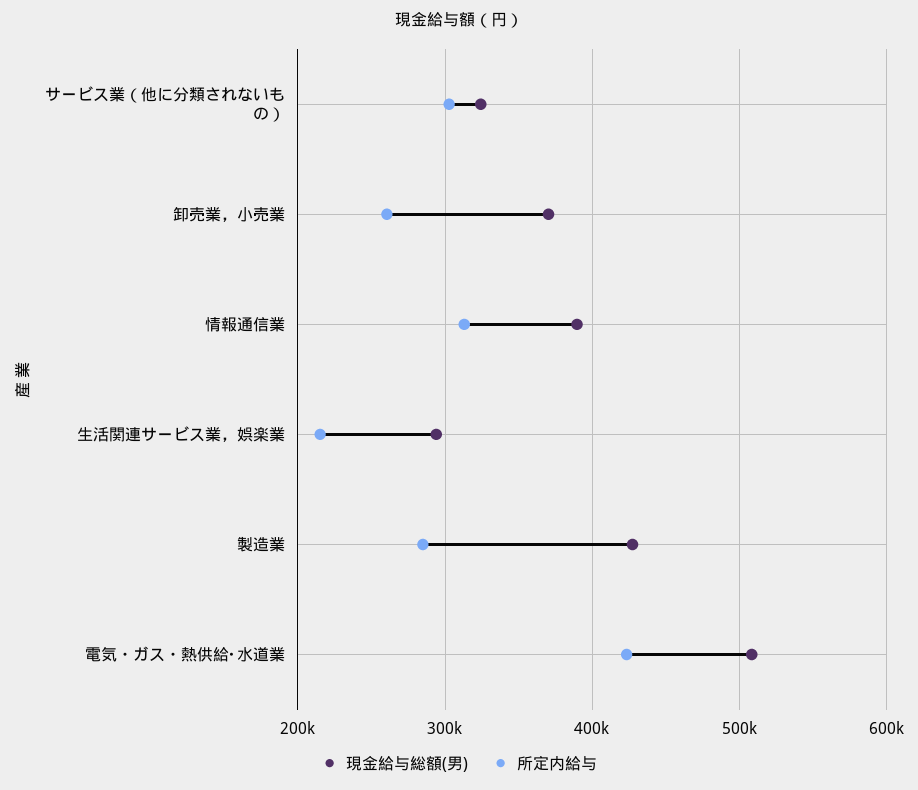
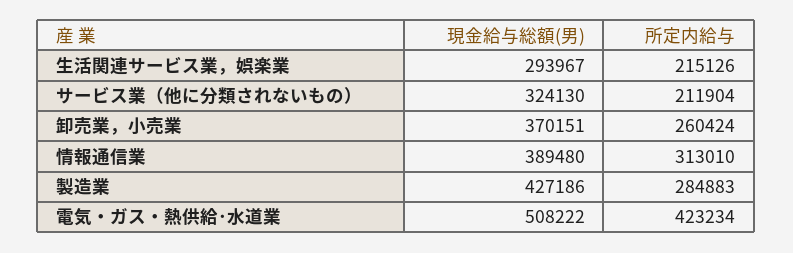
  {
    "現金給与総額(男)": {
      "サービス業（他に分類されないもの）": 324130,
      "卸売業，小売業": 370151,
      "情報通信業": 389480,
      "生活関連サービス業，娯楽業": 293967,
      "製造業": 427186,
      "電気・ガス・熱供給･水道業": 508222
    },
    "所定内給与": {
-     "サービス業（他に分類されないもの）": 300000,
+     "サービス業（他に分類されないもの）": 211904,
      "卸売業，小売業": 260424,
      "情報通信業": 313010,
      "生活関連サービス業，娯楽業": 215126,
      "製造業": 284883,
      "電気・ガス・熱供給･水道業": 423234
    }
  }

